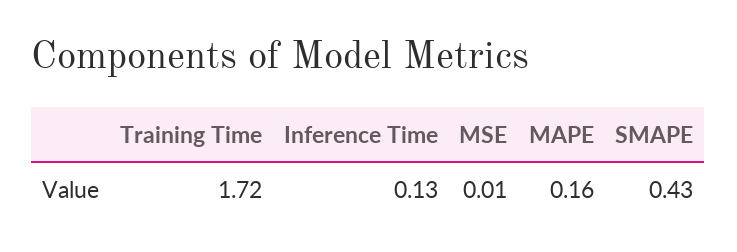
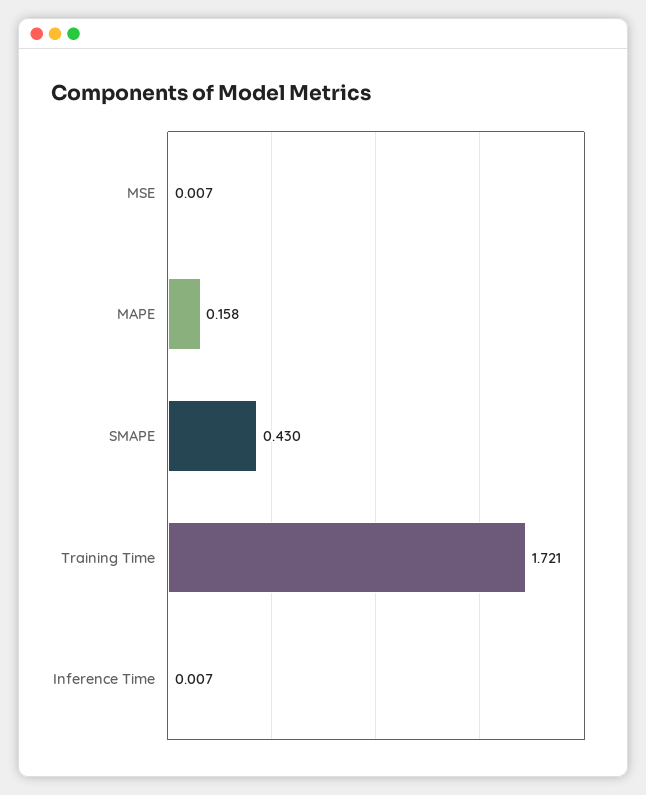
  {
    "Training Time": 1.721,
-   "Inference Time": 0.13,
+   "Inference Time": 0.007,
    "MSE": 0.007,
    "MAPE": 0.158,
    "SMAPE": 0.43
  }

